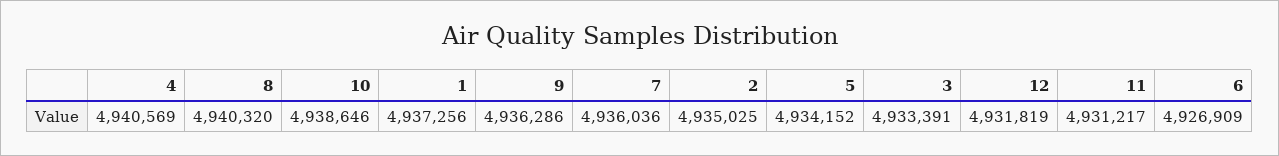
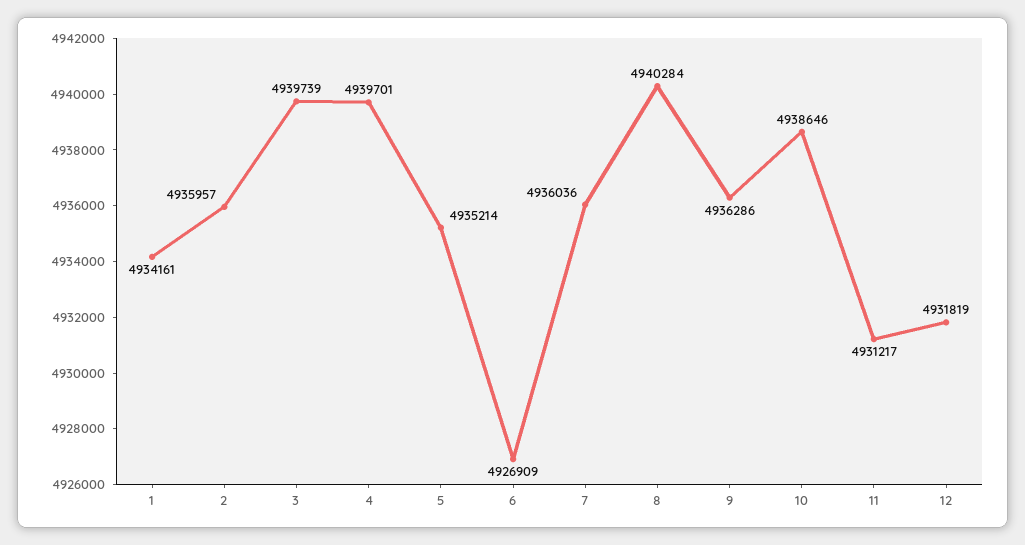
  {
-   "4": 4940569,
+   "4": 4939701,
-   "8": 4940320,
+   "8": 4940284,
    "10": 4938646,
-   "1": 4937256,
+   "1": 4934161,
    "9": 4936286,
    "7": 4936036,
-   "2": 4935025,
+   "2": 4935957,
-   "5": 4934152,
+   "5": 4935214,
-   "3": 4933391,
+   "3": 4939739,
    "12": 4931819,
    "11": 4931217,
    "6": 4926909
  }

